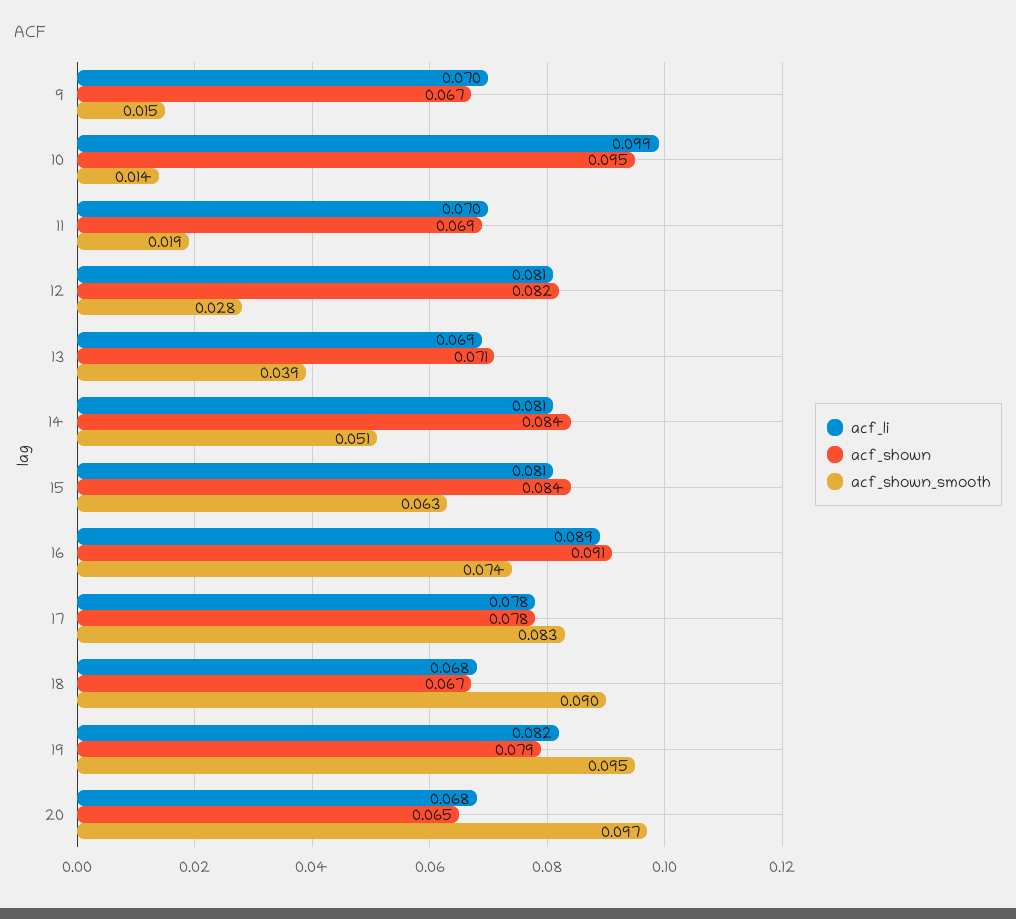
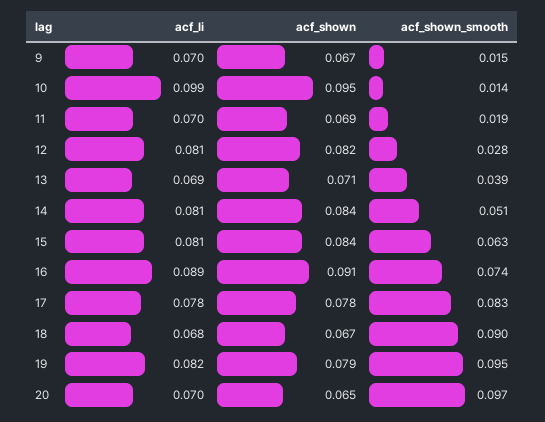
  {
    "acf_li": {
      "9": 0.07,
      "10": 0.099,
      "11": 0.07,
      "12": 0.081,
      "13": 0.069,
      "14": 0.081,
      "15": 0.081,
      "16": 0.089,
      "17": 0.078,
      "18": 0.068,
      "19": 0.082,
-     "20": 0.068
+     "20": 0.07
    },
    "acf_shown": {
      "9": 0.067,
      "10": 0.095,
      "11": 0.069,
      "12": 0.082,
      "13": 0.071,
      "14": 0.084,
      "15": 0.084,
      "16": 0.091,
      "17": 0.078,
      "18": 0.067,
      "19": 0.079,
      "20": 0.065
    },
    "acf_shown_smooth": {
      "9": 0.015,
      "10": 0.014,
      "11": 0.019,
      "12": 0.028,
      "13": 0.039,
      "14": 0.051,
      "15": 0.063,
      "16": 0.074,
      "17": 0.083,
      "18": 0.09,
      "19": 0.095,
      "20": 0.097
    }
  }

